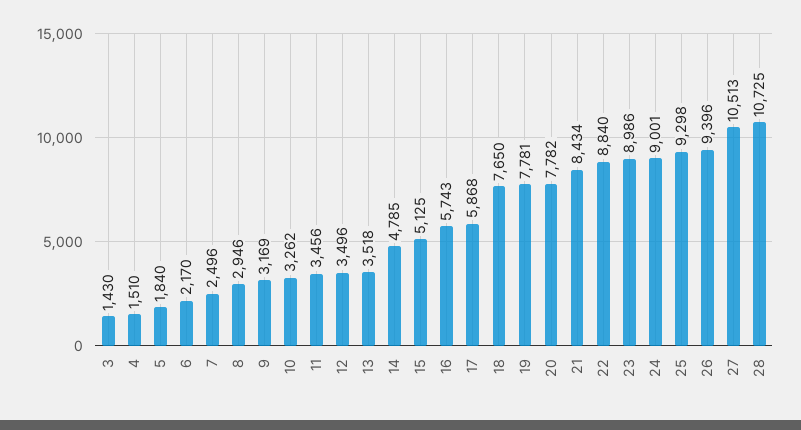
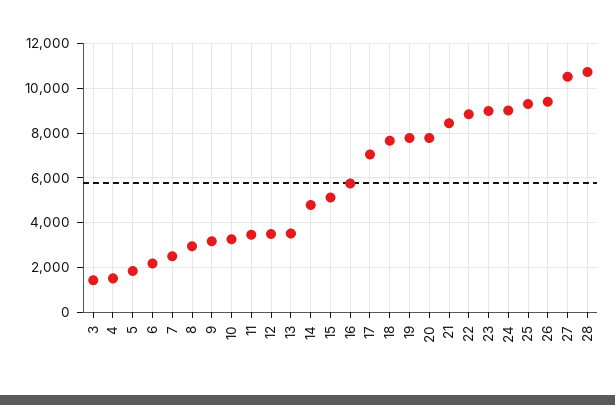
  {
    "3": 1430,
    "4": 1510,
    "5": 1840,
    "6": 2170,
    "7": 2496,
    "8": 2946,
    "9": 3169,
    "10": 3262,
    "11": 3456,
    "12": 3496,
    "13": 3518,
    "14": 4785,
    "15": 5125,
    "16": 5743,
-   "17": 5868,
+   "17": 7000,
    "18": 7650,
    "19": 7781,
    "20": 7782,
    "21": 8434,
    "22": 8840,
    "23": 8986,
    "24": 9001,
    "25": 9298,
    "26": 9396,
    "27": 10513,
    "28": 10725
  }

